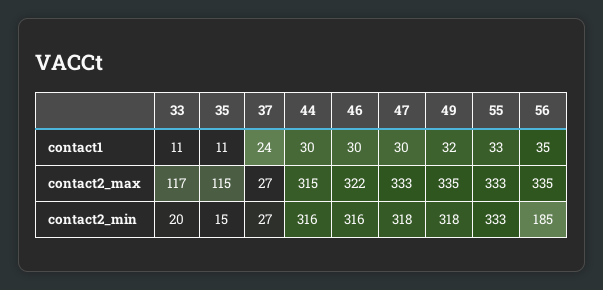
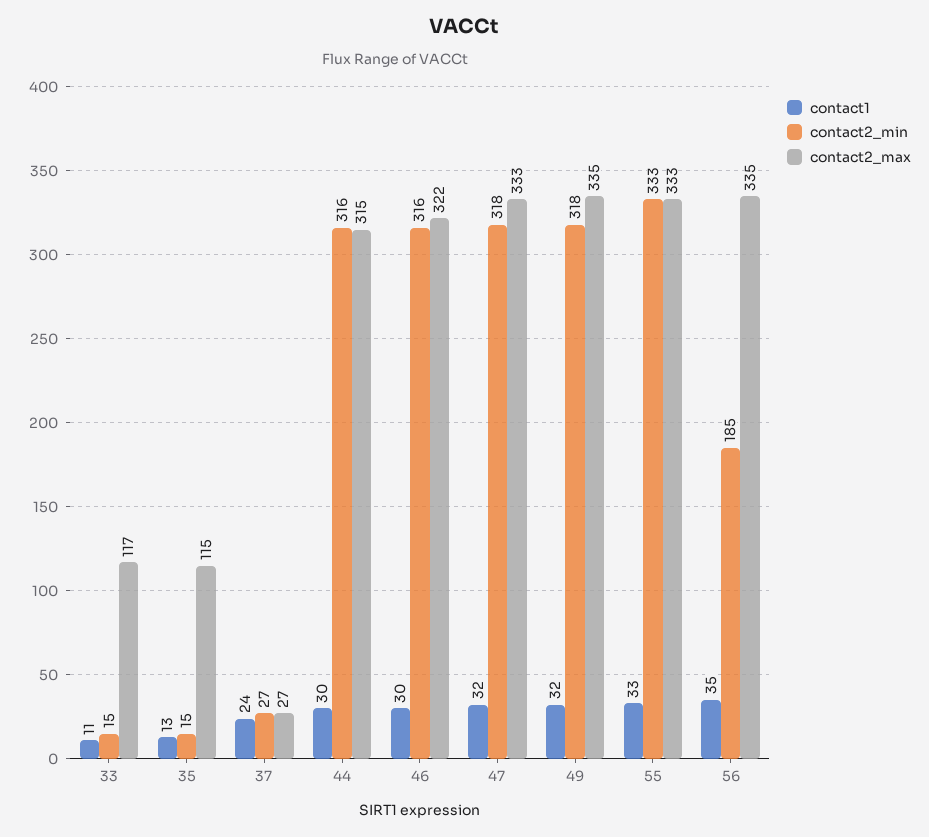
  {
    "contact1": {
      "33": 11,
-     "35": 11,
+     "35": 13,
      "37": 24,
      "44": 30,
      "46": 30,
-     "47": 30,
+     "47": 32,
      "49": 32,
      "55": 33,
      "56": 35
    },
    "contact2_max": {
      "33": 117,
      "35": 115,
      "37": 27,
      "44": 315,
      "46": 322,
      "47": 333,
      "49": 335,
      "55": 333,
      "56": 335
    },
    "contact2_min": {
-     "33": 20,
+     "33": 15,
      "35": 15,
      "37": 27,
      "44": 316,
      "46": 316,
      "47": 318,
      "49": 318,
      "55": 333,
      "56": 185
    }
  }

